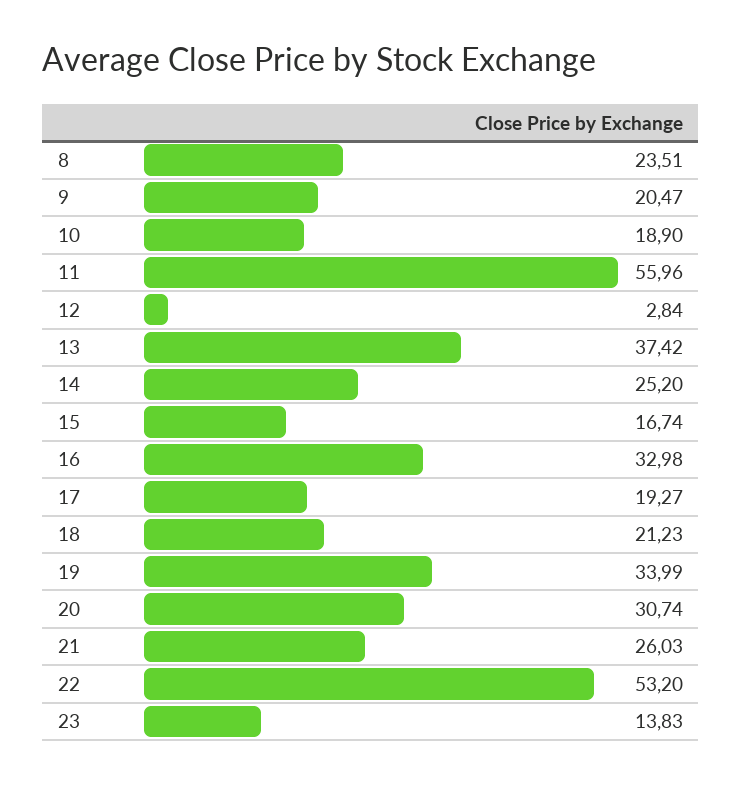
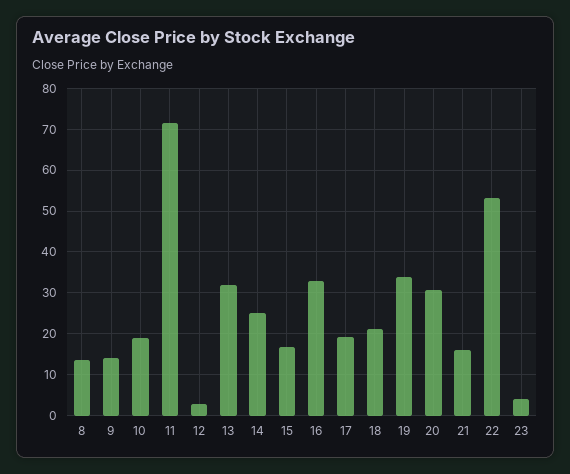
  {
-   "8": 23.51,
+   "8": 14,
-   "9": 20.47,
+   "9": 14,
    "10": 18.9,
-   "11": 55.96,
+   "11": 72,
    "12": 2.84,
-   "13": 37.42,
+   "13": 32,
    "14": 25.2,
    "15": 16.74,
    "16": 32.98,
    "17": 19.27,
    "18": 21.23,
    "19": 33.99,
    "20": 30.74,
-   "21": 26.03,
+   "21": 16,
    "22": 53.2,
-   "23": 13.83
+   "23": 4
  }

